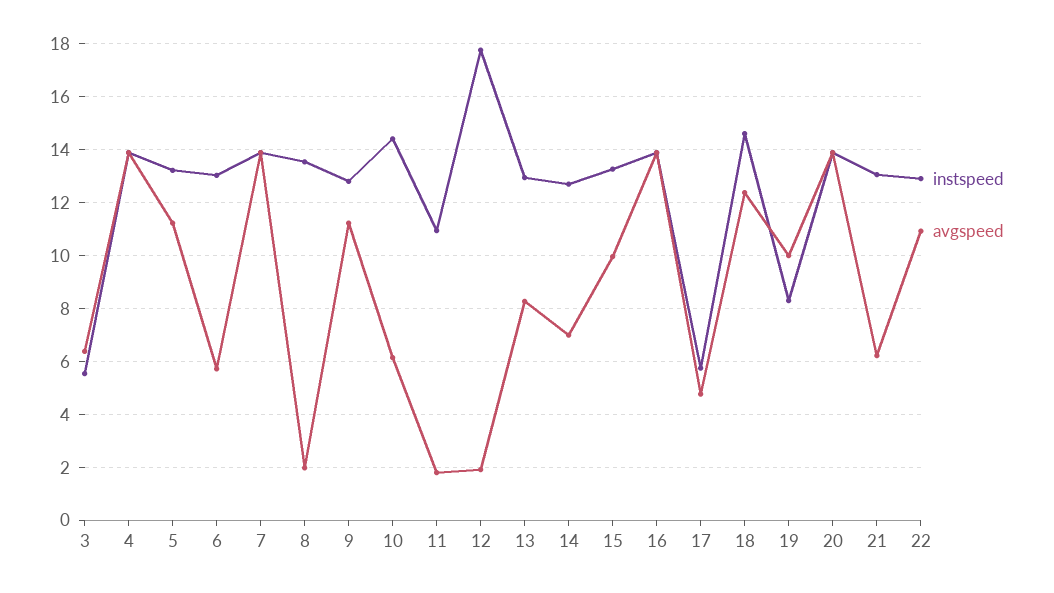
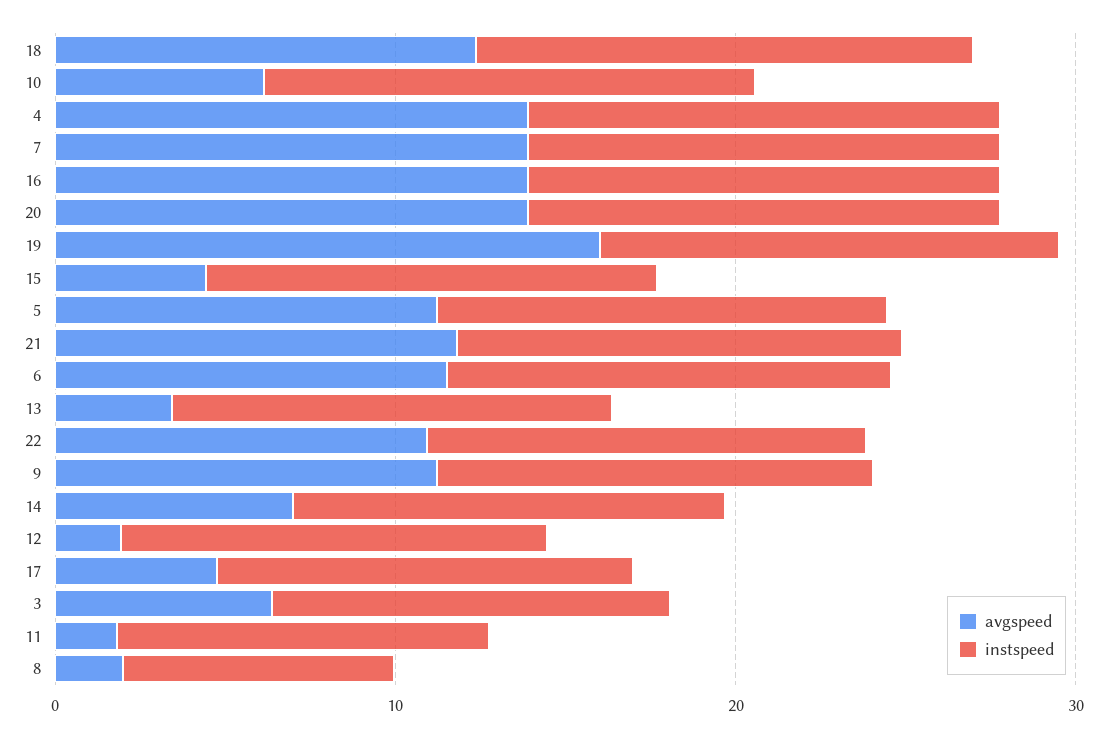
  {
    "instspeed": {
-     "3": 5.5,
+     "3": 12,
      "4": 14,
      "5": 13.25,
      "6": 13,
      "7": 14,
-     "8": 13.5,
+     "8": 8,
      "9": 12.75,
      "10": 14.5,
      "11": 11,
-     "12": 17.75,
+     "12": 12,
      "13": 13,
      "14": 12.75,
      "15": 13.25,
      "16": 14,
-     "17": 5.75,
+     "17": 12,
      "18": 14.5,
-     "19": 8.25,
+     "19": 14,
      "20": 14,
      "21": 13,
      "22": 13
    },
    "avgspeed": {
      "3": 6.5,
      "4": 14,
      "5": 11.25,
-     "6": 5.75,
+     "6": 12,
      "7": 14,
      "8": 2,
      "9": 11.25,
      "10": 6.25,
      "11": 1.75,
      "12": 2,
-     "13": 8.25,
+     "13": 4,
      "14": 7,
-     "15": 10,
+     "15": 4,
      "16": 14,
      "17": 4.75,
      "18": 12.5,
-     "19": 10,
+     "19": 16,
      "20": 14,
-     "21": 6.25,
+     "21": 12,
      "22": 11
    }
  }

